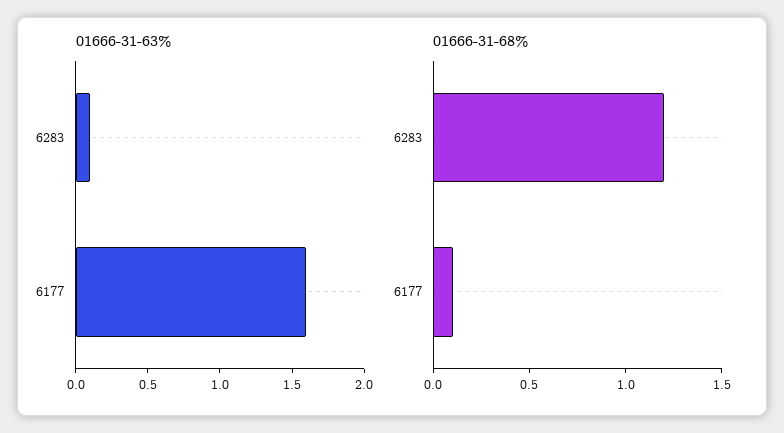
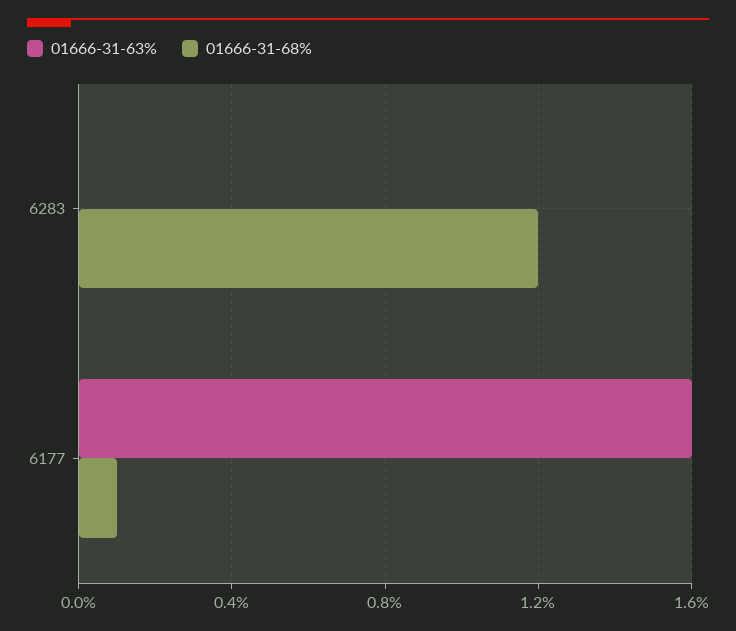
  {
    "01666-31-63%": {
-     "6283": 0.1,
+     "6283": 0,
      "6177": 1.6
    },
    "01666-31-68%": {
      "6283": 1.2,
      "6177": 0.1
    }
  }

